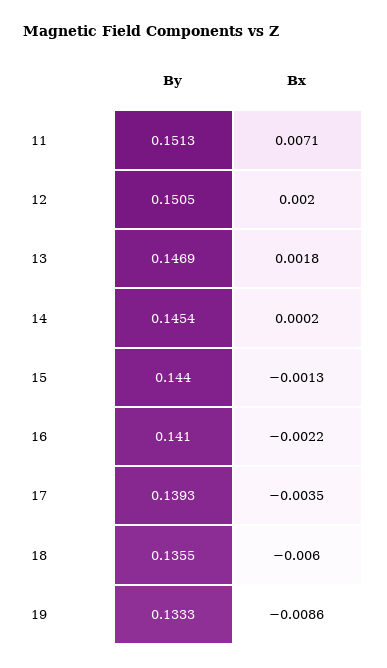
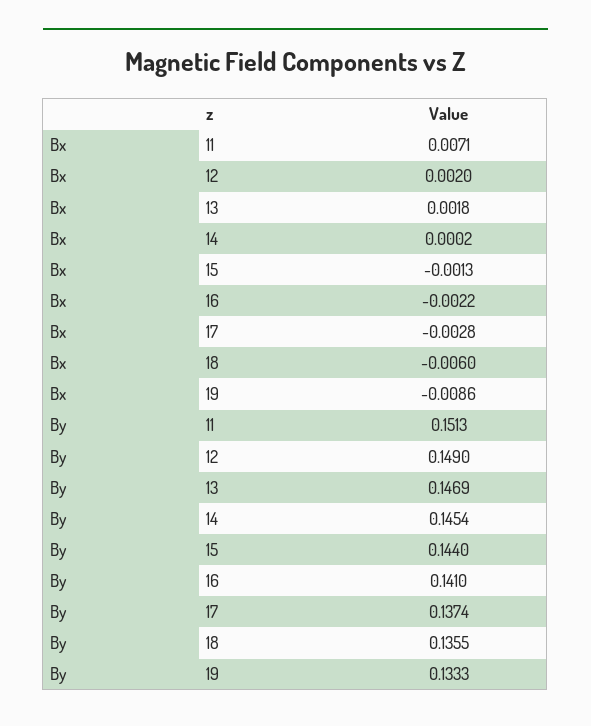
  {
    "By": {
      "11": 0.1513,
-     "12": 0.1505,
+     "12": 0.149,
      "13": 0.1469,
      "14": 0.1454,
      "15": 0.144,
      "16": 0.141,
-     "17": 0.1393,
+     "17": 0.1374,
      "18": 0.1355,
      "19": 0.1333
    },
    "Bx": {
      "11": 0.0071,
      "12": 0.002,
      "13": 0.0018,
      "14": 0.0002,
      "15": -0.0013,
      "16": -0.0022,
-     "17": -0.0035,
+     "17": -0.0028,
      "18": -0.006,
      "19": -0.0086
    }
  }

